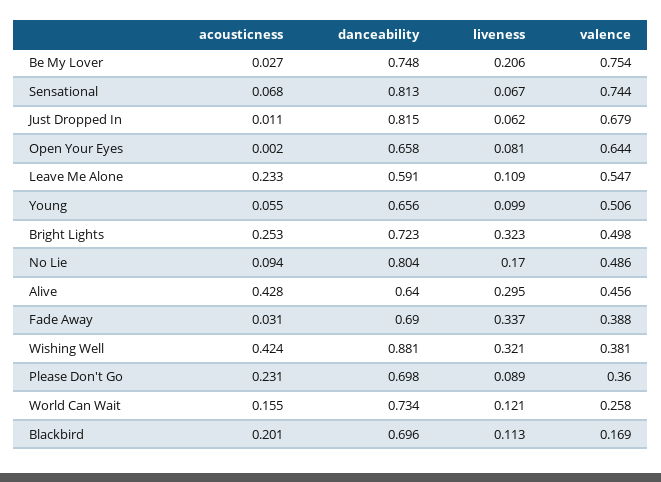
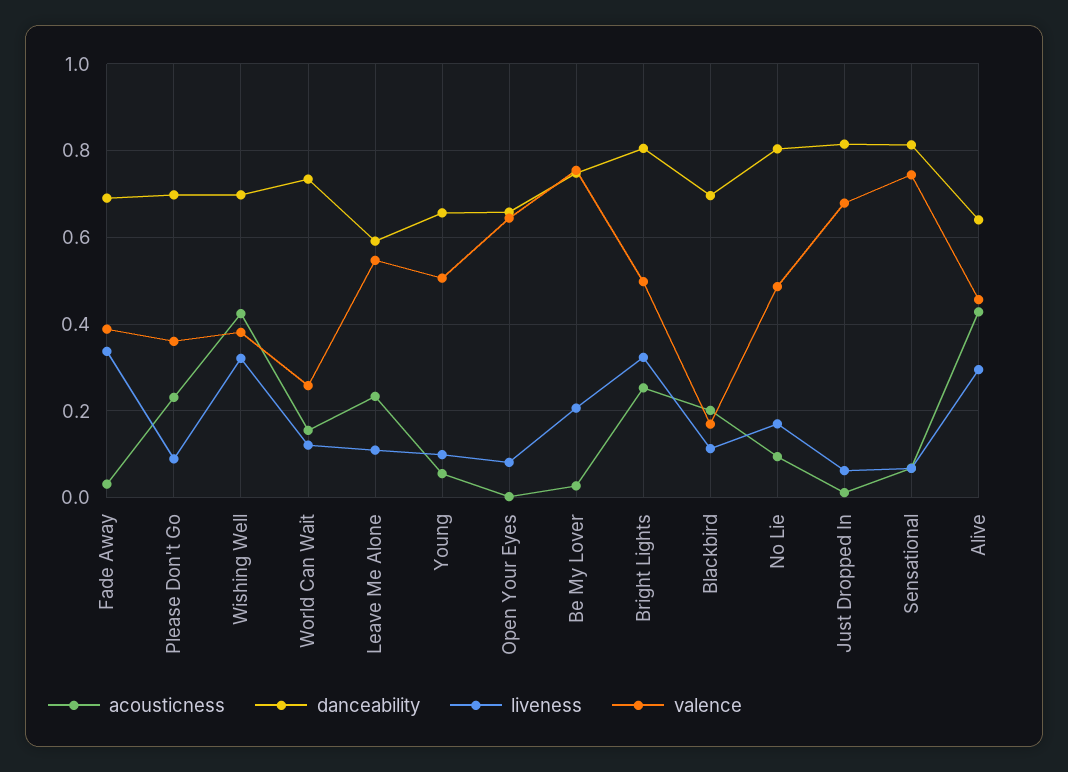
  {
    "acousticness": {
      "Be My Lover": 0.027,
      "Sensational": 0.068,
      "Just Dropped In": 0.011,
      "Open Your Eyes": 0.002,
      "Leave Me Alone": 0.233,
      "Young": 0.055,
      "Bright Lights": 0.253,
      "No Lie": 0.094,
      "Alive": 0.428,
      "Fade Away": 0.031,
      "Wishing Well": 0.424,
      "Please Don't Go": 0.231,
      "World Can Wait": 0.155,
      "Blackbird": 0.201
    },
    "danceability": {
      "Be My Lover": 0.748,
      "Sensational": 0.813,
      "Just Dropped In": 0.815,
      "Open Your Eyes": 0.658,
      "Leave Me Alone": 0.591,
      "Young": 0.656,
-     "Bright Lights": 0.723,
+     "Bright Lights": 0.8,
      "No Lie": 0.804,
      "Alive": 0.64,
      "Fade Away": 0.69,
-     "Wishing Well": 0.881,
+     "Wishing Well": 0.7,
      "Please Don't Go": 0.698,
      "World Can Wait": 0.734,
      "Blackbird": 0.696
    },
    "liveness": {
      "Be My Lover": 0.206,
      "Sensational": 0.067,
      "Just Dropped In": 0.062,
      "Open Your Eyes": 0.081,
      "Leave Me Alone": 0.109,
      "Young": 0.099,
      "Bright Lights": 0.323,
      "No Lie": 0.17,
      "Alive": 0.295,
      "Fade Away": 0.337,
      "Wishing Well": 0.321,
      "Please Don't Go": 0.089,
      "World Can Wait": 0.121,
      "Blackbird": 0.113
    },
    "valence": {
      "Be My Lover": 0.754,
      "Sensational": 0.744,
      "Just Dropped In": 0.679,
      "Open Your Eyes": 0.644,
      "Leave Me Alone": 0.547,
      "Young": 0.506,
      "Bright Lights": 0.498,
      "No Lie": 0.486,
      "Alive": 0.456,
      "Fade Away": 0.388,
      "Wishing Well": 0.381,
      "Please Don't Go": 0.36,
      "World Can Wait": 0.258,
      "Blackbird": 0.169
    }
  }

